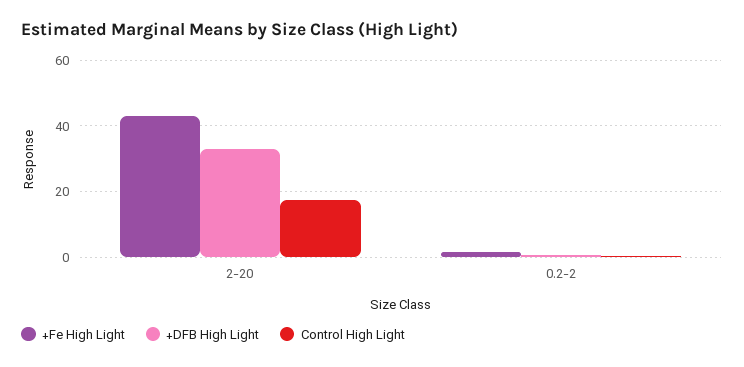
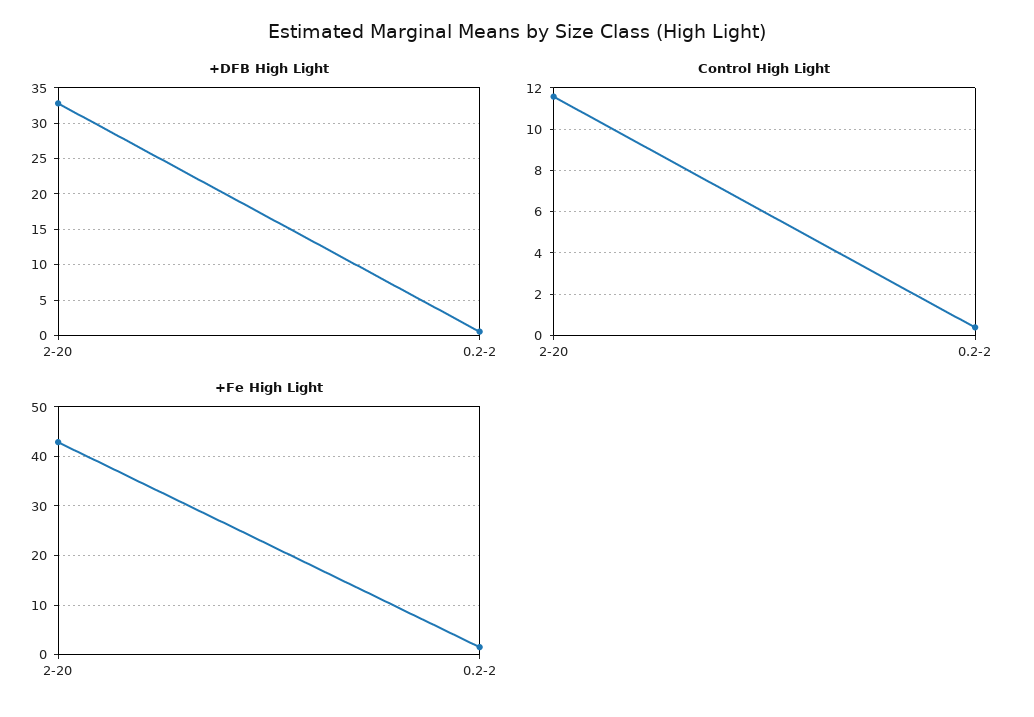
  {
    "+Fe High Light": {
      "2-20": 42,
      "0.2-2": 2
    },
    "+DFB High Light": {
      "2-20": 33,
      "0.2-2": 1
    },
    "Control High Light": {
-     "2-20": 18,
+     "2-20": 11.5,
      "0.2-2": 0.5
    }
  }

